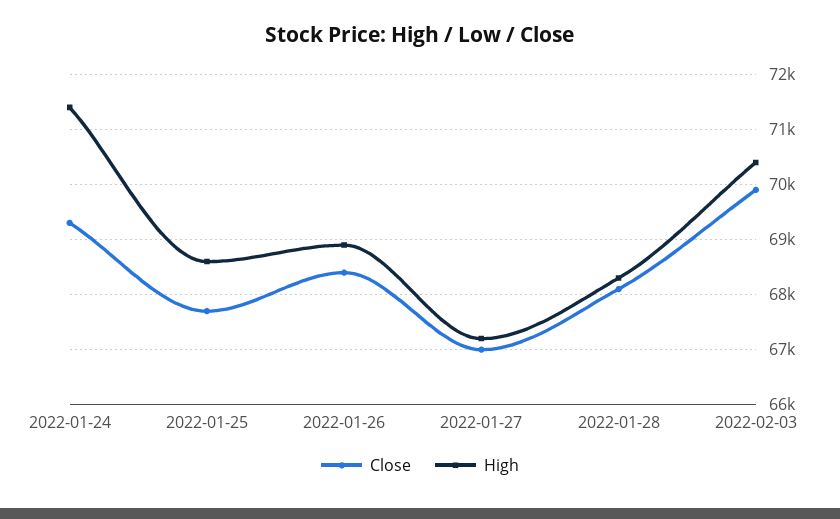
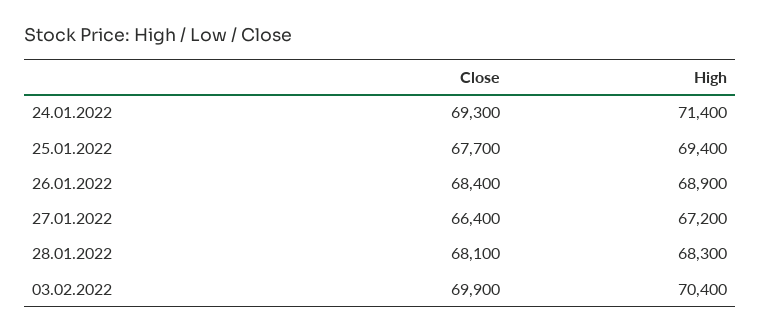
  {
    "Close": {
      "2022-01-24": 69300,
      "2022-01-25": 67700,
      "2022-01-26": 68400,
-     "2022-01-27": 67000,
+     "2022-01-27": 66400,
      "2022-01-28": 68100,
      "2022-02-03": 69900
    },
    "High": {
      "2022-01-24": 71400,
-     "2022-01-25": 68600,
+     "2022-01-25": 69400,
      "2022-01-26": 68900,
      "2022-01-27": 67200,
      "2022-01-28": 68300,
      "2022-02-03": 70400
    }
  }

